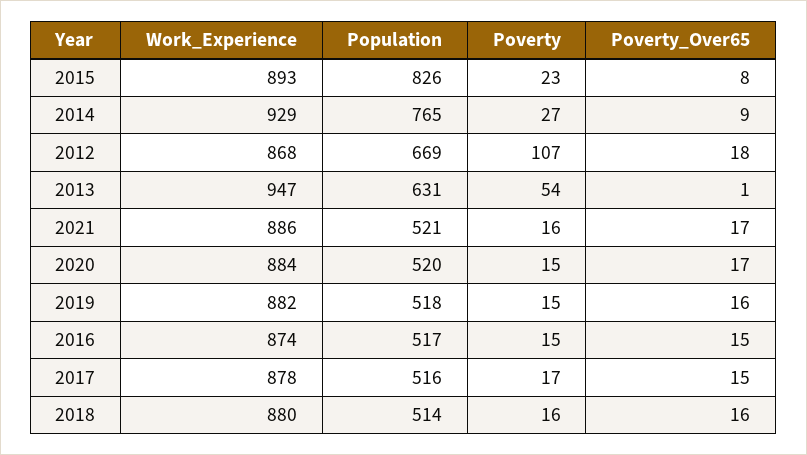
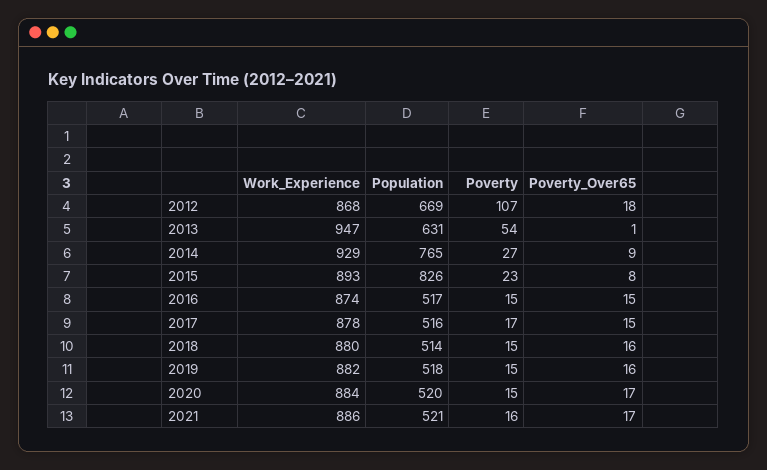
  {
    "Work_Experience": {
      "2015": 893,
      "2014": 929,
      "2012": 868,
      "2013": 947,
      "2021": 886,
      "2020": 884,
      "2019": 882,
      "2016": 874,
      "2017": 878,
      "2018": 880
    },
    "Population": {
      "2015": 826,
      "2014": 765,
      "2012": 669,
      "2013": 631,
      "2021": 521,
      "2020": 520,
      "2019": 518,
      "2016": 517,
      "2017": 516,
      "2018": 514
    },
    "Poverty": {
      "2015": 23,
      "2014": 27,
      "2012": 107,
      "2013": 54,
      "2021": 16,
      "2020": 15,
      "2019": 15,
      "2016": 15,
      "2017": 17,
-     "2018": 16
+     "2018": 15
    },
    "Poverty_Over65": {
      "2015": 8,
      "2014": 9,
      "2012": 18,
      "2013": 1,
      "2021": 17,
      "2020": 17,
      "2019": 16,
      "2016": 15,
      "2017": 15,
      "2018": 16
    }
  }

